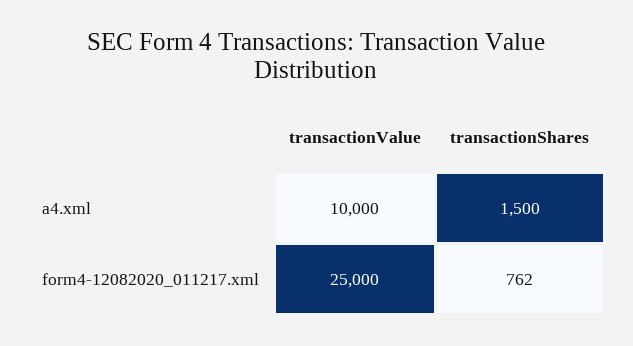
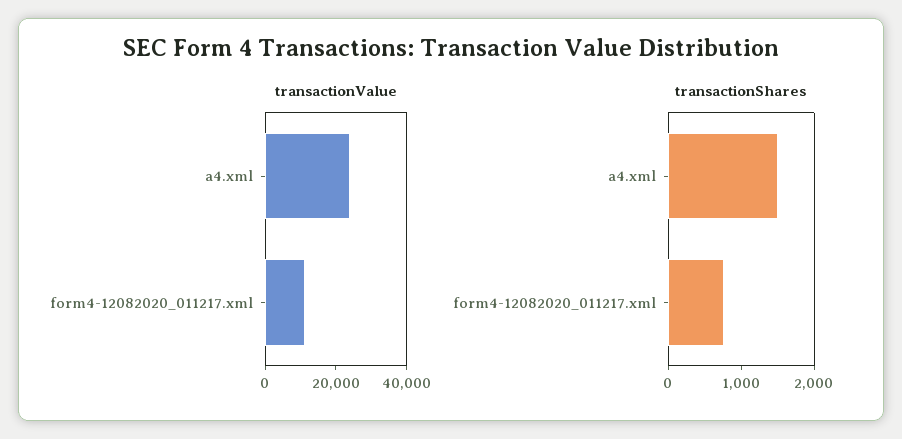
  {
    "transactionValue": {
-     "a4.xml": 10000,
+     "a4.xml": 25000,
-     "form4-12082020_011217.xml": 25000
+     "form4-12082020_011217.xml": 10000
    },
    "transactionShares": {
      "a4.xml": 1500,
      "form4-12082020_011217.xml": 762
    }
  }

